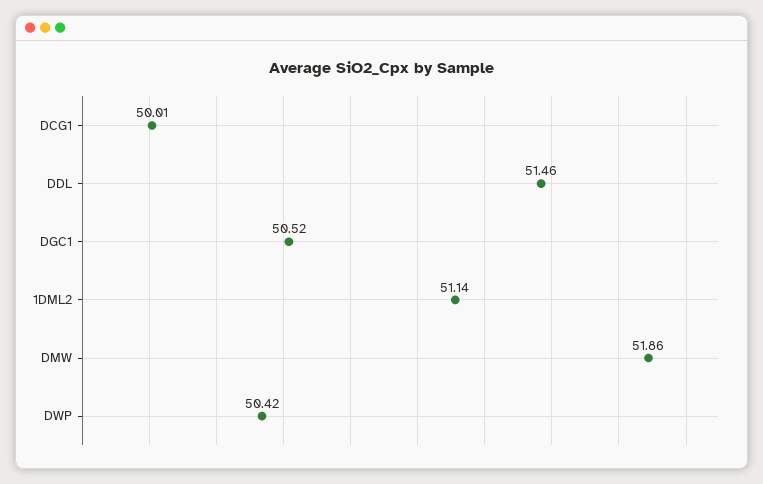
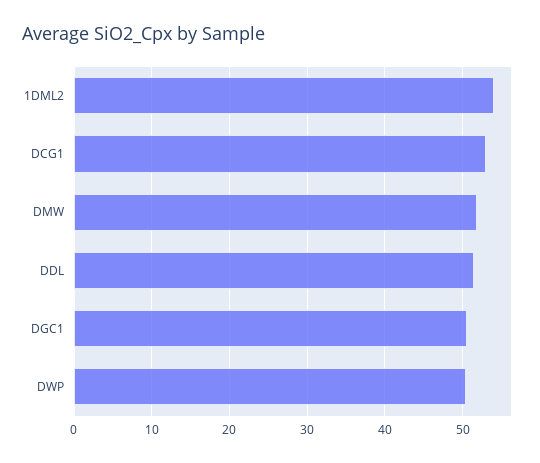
  {
-   "DCG1": 50.01,
+   "DCG1": 53,
    "DDL": 51.46,
    "DGC1": 50.52,
-   "1DML2": 51.14,
+   "1DML2": 54,
    "DMW": 51.86,
    "DWP": 50.42
  }

